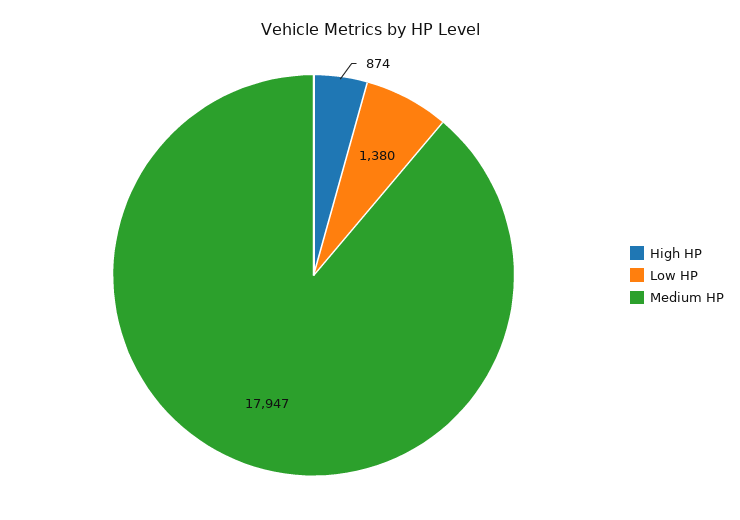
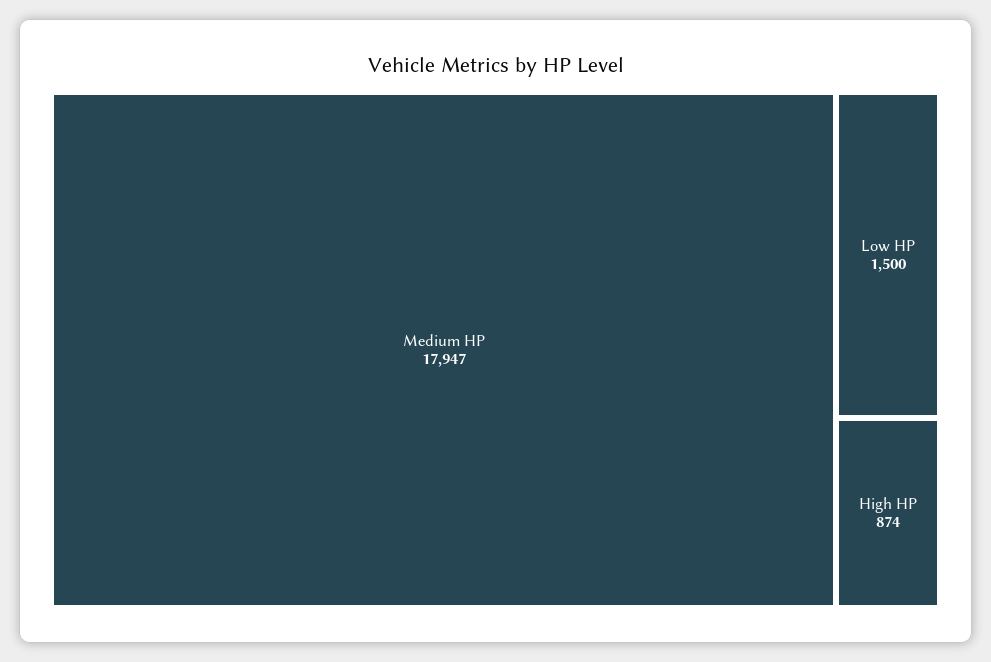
  {
    "High HP": 874,
-   "Low HP": 1380,
+   "Low HP": 1500,
    "Medium HP": 17947
  }

